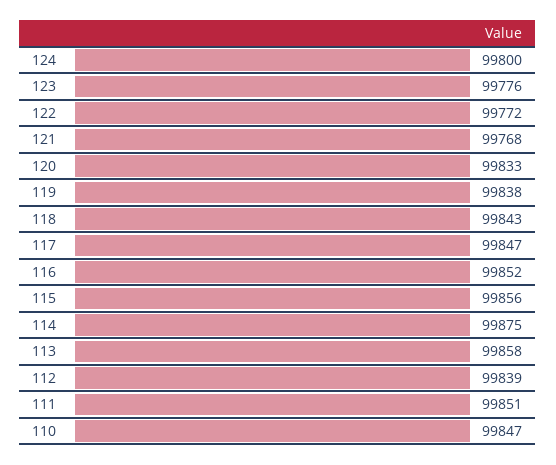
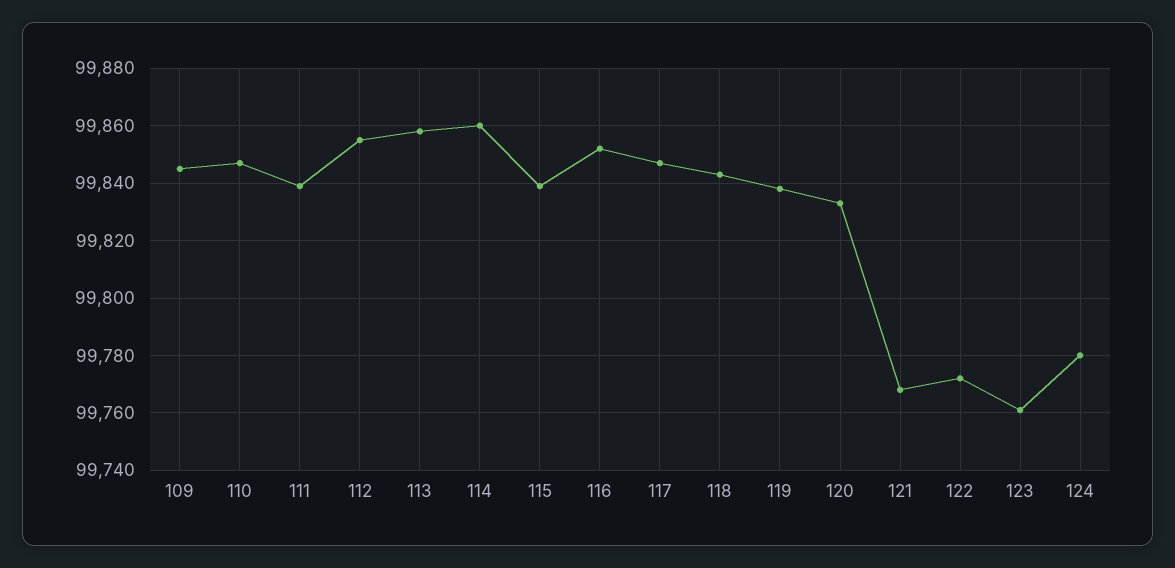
  {
-   "124": 99800,
+   "124": 99780,
-   "123": 99776,
+   "123": 99760,
    "122": 99772,
    "121": 99768,
    "120": 99833,
    "119": 99838,
    "118": 99843,
    "117": 99847,
    "116": 99852,
-   "115": 99856,
+   "115": 99840,
-   "114": 99875,
+   "114": 99860,
    "113": 99858,
-   "112": 99839,
+   "112": 99855,
-   "111": 99851,
+   "111": 99840,
-   "110": 99847
+   "110": 99847,
+   "109": 99845
  }

